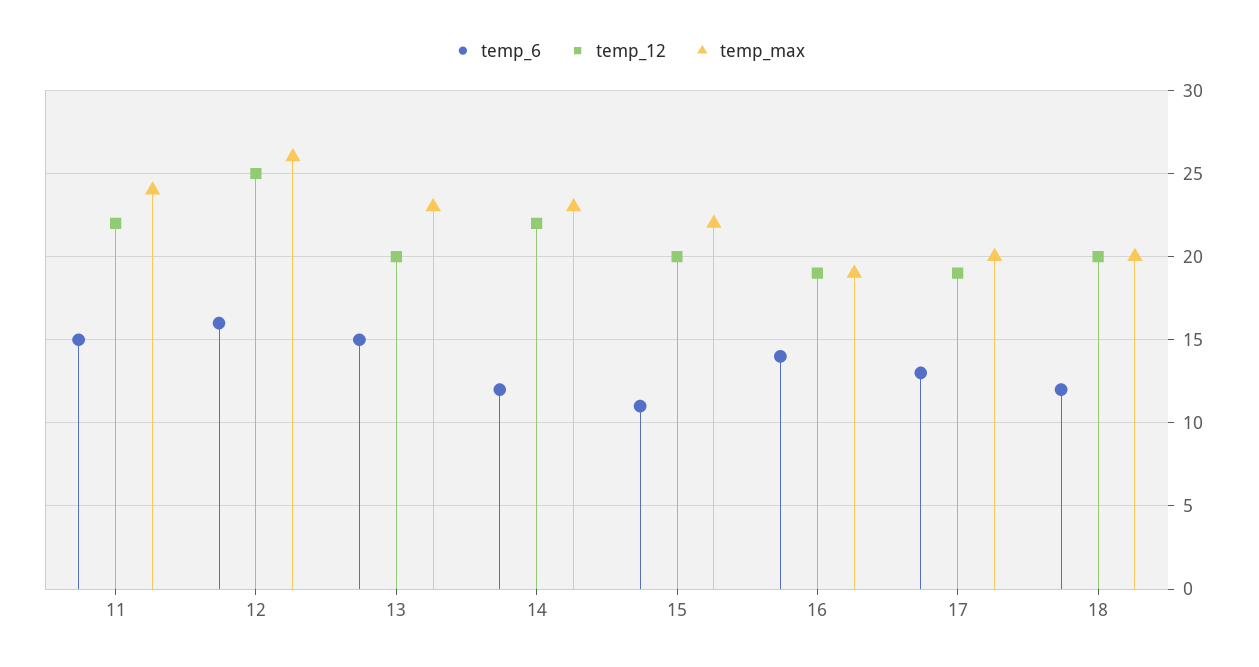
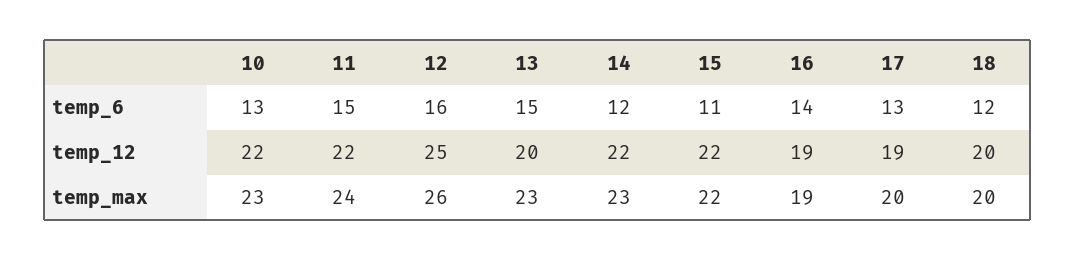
  {
    "temp_6": {
      "11": 15,
      "12": 16,
      "13": 15,
      "14": 12,
      "15": 11,
      "16": 14,
      "17": 13,
-     "18": 12
+     "18": 12,
+     "10": 13
    },
    "temp_12": {
      "11": 22,
      "12": 25,
      "13": 20,
      "14": 22,
-     "15": 20,
+     "15": 22,
      "16": 19,
      "17": 19,
-     "18": 20
+     "18": 20,
+     "10": 22
    },
    "temp_max": {
      "11": 24,
      "12": 26,
      "13": 23,
      "14": 23,
      "15": 22,
      "16": 19,
      "17": 20,
-     "18": 20
+     "18": 20,
+     "10": 23
    }
  }

